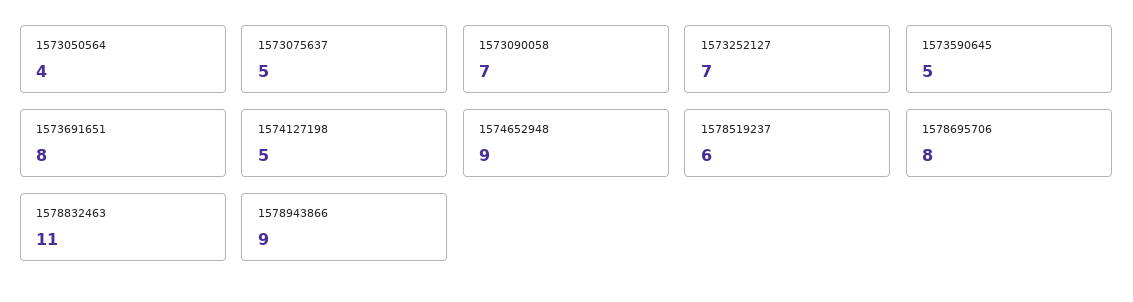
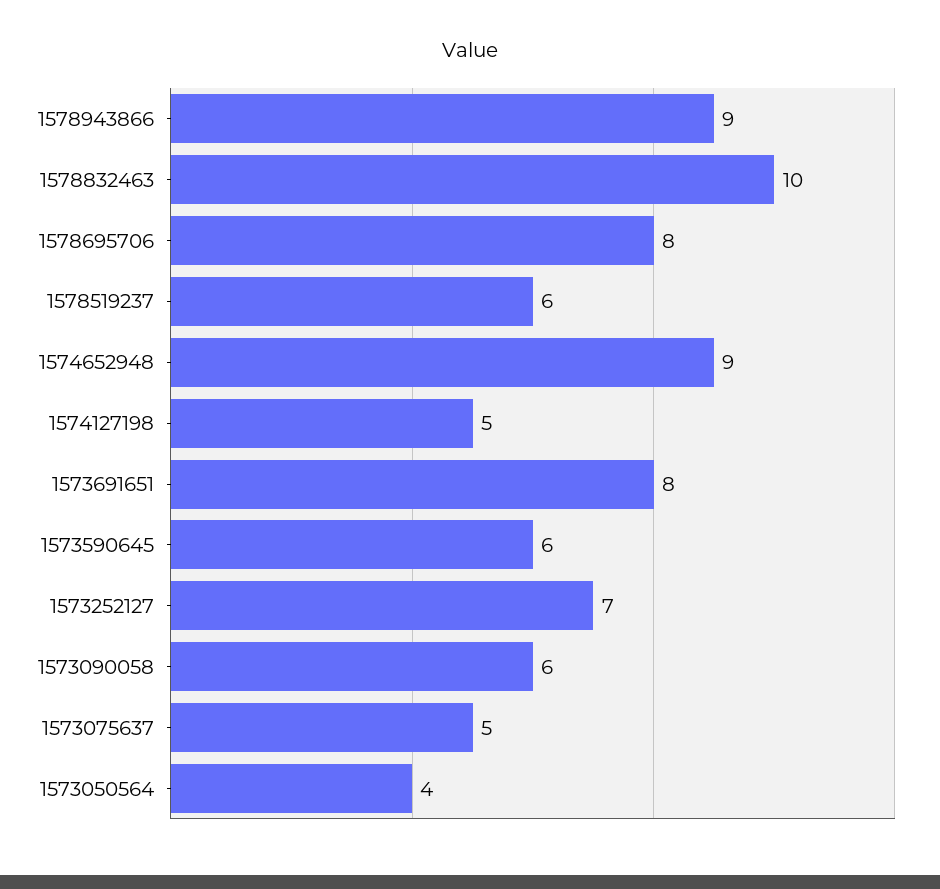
  {
    "1573050564": 4,
    "1573075637": 5,
-   "1573090058": 7,
+   "1573090058": 6,
    "1573252127": 7,
-   "1573590645": 5,
+   "1573590645": 6,
    "1573691651": 8,
    "1574127198": 5,
    "1574652948": 9,
    "1578519237": 6,
    "1578695706": 8,
-   "1578832463": 11,
+   "1578832463": 10,
    "1578943866": 9
  }

